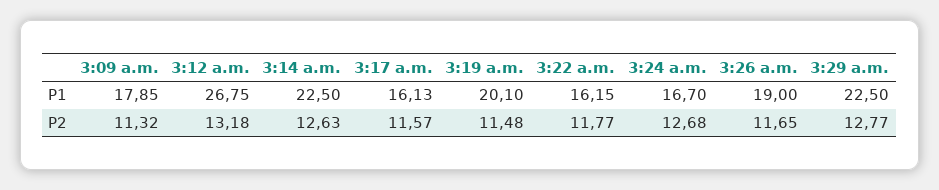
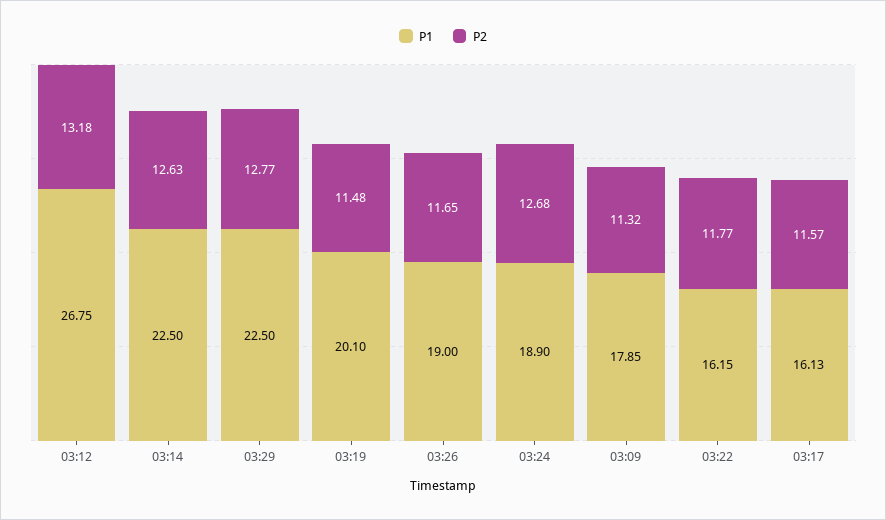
  {
    "P1": {
      "3:09 a.m.": 17.85,
      "3:12 a.m.": 26.75,
      "3:14 a.m.": 22.5,
      "3:17 a.m.": 16.13,
      "3:19 a.m.": 20.1,
      "3:22 a.m.": 16.15,
-     "3:24 a.m.": 16.7,
+     "3:24 a.m.": 18.9,
      "3:26 a.m.": 19,
      "3:29 a.m.": 22.5
    },
    "P2": {
      "3:09 a.m.": 11.32,
      "3:12 a.m.": 13.18,
      "3:14 a.m.": 12.63,
      "3:17 a.m.": 11.57,
      "3:19 a.m.": 11.48,
      "3:22 a.m.": 11.77,
      "3:24 a.m.": 12.68,
      "3:26 a.m.": 11.65,
      "3:29 a.m.": 12.77
    }
  }

